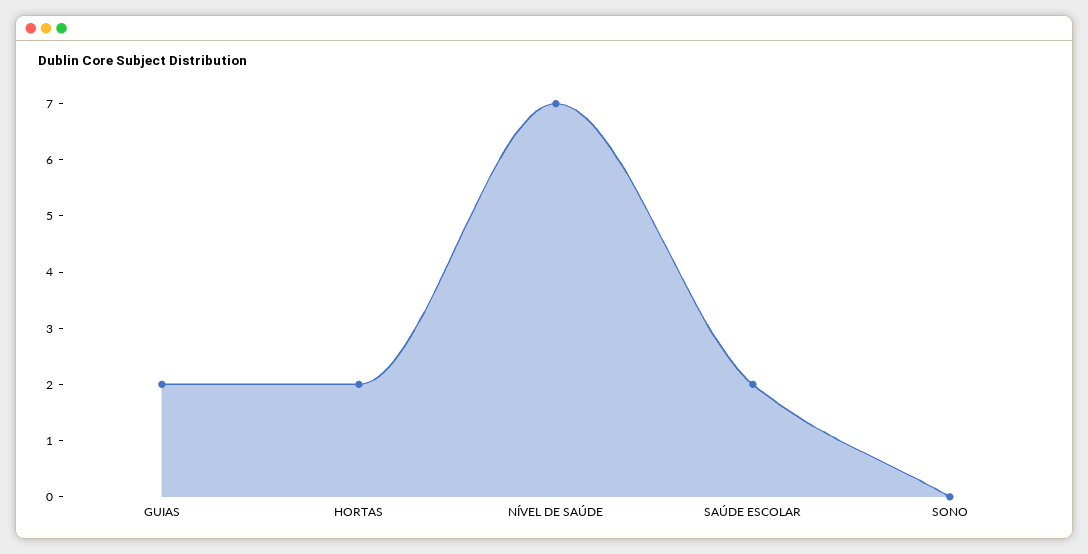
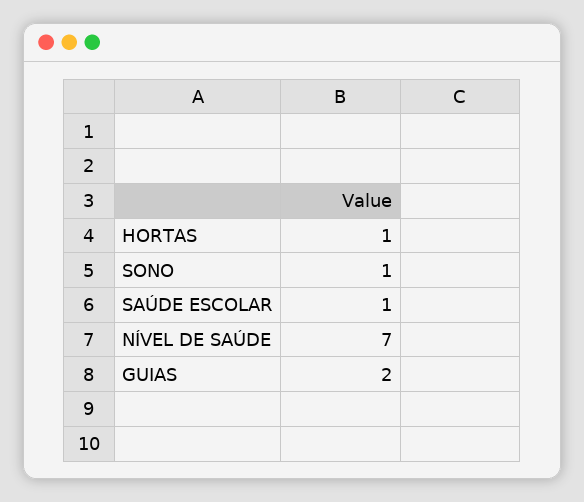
  {
    "GUIAS": 2,
-   "HORTAS": 2,
+   "HORTAS": 1,
    "NÍVEL DE SAÚDE": 7,
-   "SAÚDE ESCOLAR": 2,
+   "SAÚDE ESCOLAR": 1,
-   "SONO": 0
+   "SONO": 1
  }

